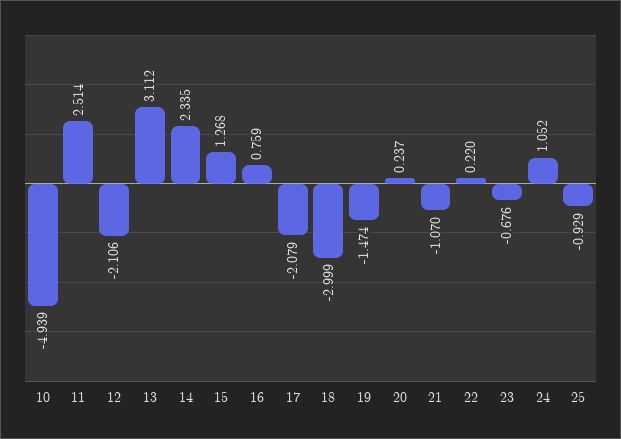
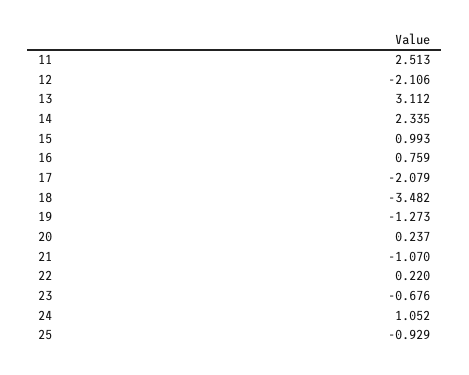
  {
-   "10": -4.939,
-   "11": 2.514,
+   "11": 2.513,
    "12": -2.106,
    "13": 3.112,
    "14": 2.335,
-   "15": 1.268,
+   "15": 0.993,
    "16": 0.759,
    "17": -2.079,
-   "18": -2.999,
+   "18": -3.482,
-   "19": -1.474,
+   "19": -1.273,
    "20": 0.237,
    "21": -1.07,
    "22": 0.22,
    "23": -0.676,
    "24": 1.052,
    "25": -0.929
  }

